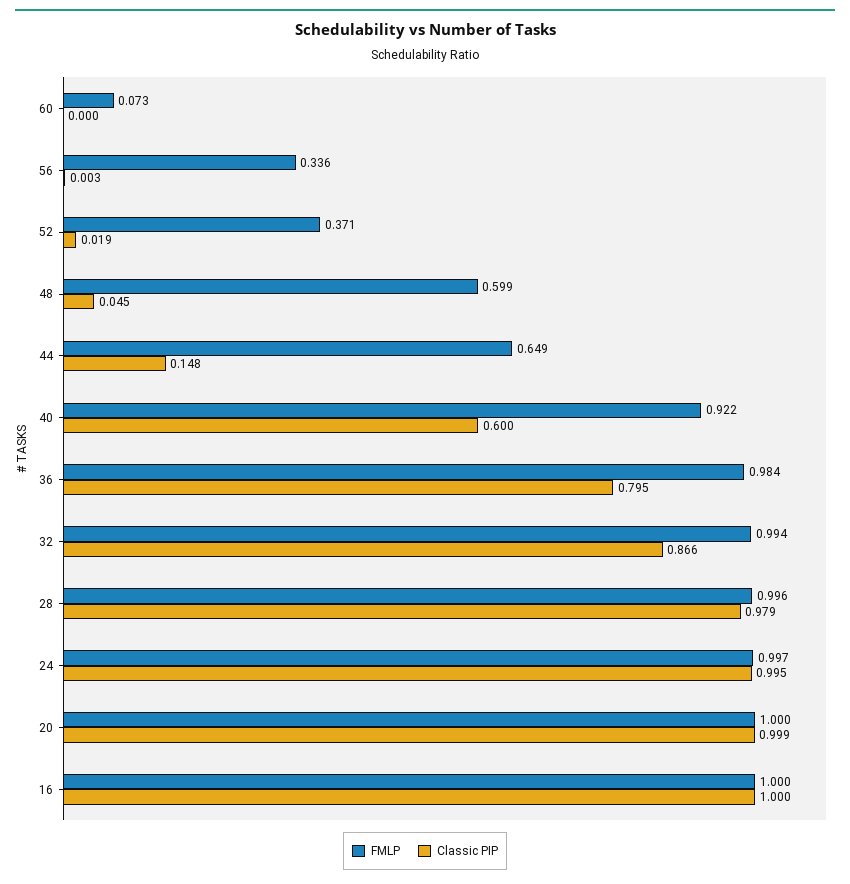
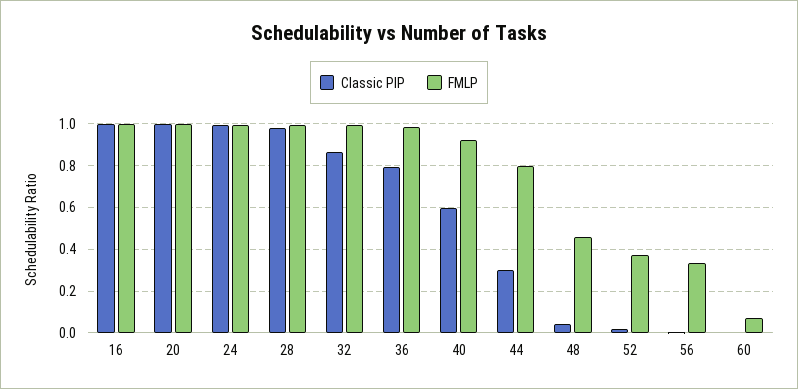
  {
    "FMLP": {
      "60": 0.073,
      "56": 0.336,
      "52": 0.371,
-     "48": 0.599,
+     "48": 0.45,
-     "44": 0.649,
+     "44": 0.8,
      "40": 0.922,
      "36": 0.984,
      "32": 0.994,
      "28": 0.996,
      "24": 0.997,
      "20": 1,
      "16": 1
    },
    "Classic PIP": {
      "60": 0,
      "56": 0.003,
      "52": 0.019,
      "48": 0.045,
-     "44": 0.148,
+     "44": 0.3,
      "40": 0.6,
      "36": 0.795,
      "32": 0.866,
      "28": 0.979,
      "24": 0.995,
      "20": 0.999,
      "16": 1
    }
  }

